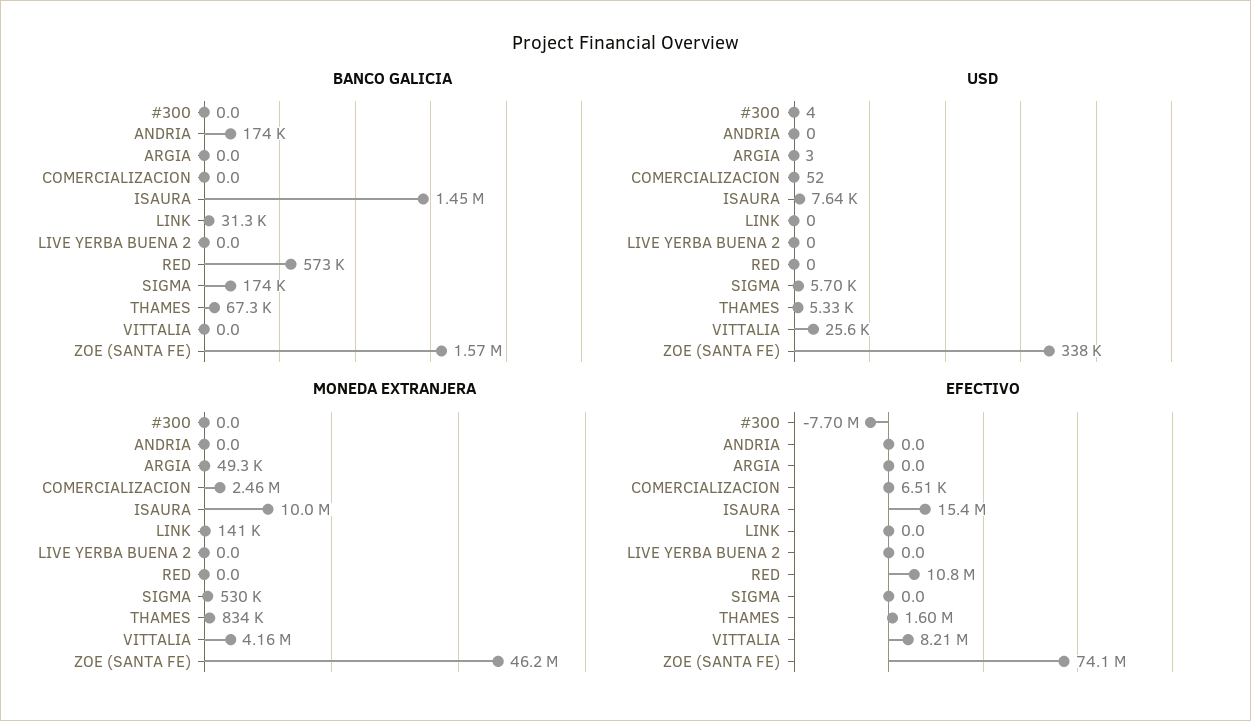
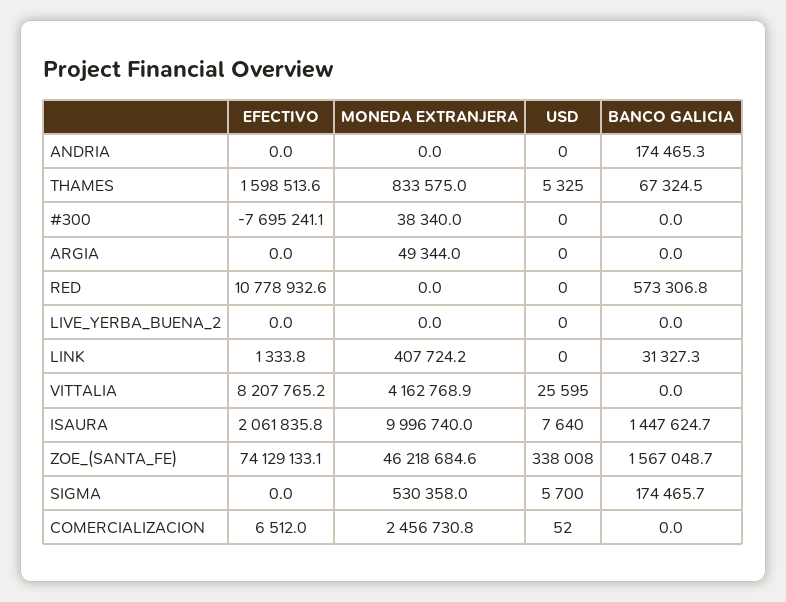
  {
    "BANCO GALICIA": {
      "#300": 0,
      "ANDRIA": 174465.3,
      "ARGIA": 0,
      "COMERCIALIZACION": 0,
      "ISAURA": 1447624.7,
      "LINK": 31327.3,
      "LIVE YERBA BUENA 2": 0,
      "RED": 573306.8,
      "SIGMA": 174465.7,
      "THAMES": 67324.5,
      "VITTALIA": 0,
      "ZOE (SANTA FE)": 1567048.7
    },
    "USD": {
-     "#300": 4,
+     "#300": 0,
      "ANDRIA": 0,
-     "ARGIA": 3,
+     "ARGIA": 0,
      "COMERCIALIZACION": 52,
      "ISAURA": 7640,
      "LINK": 0,
      "LIVE YERBA BUENA 2": 0,
      "RED": 0,
      "SIGMA": 5700,
      "THAMES": 5325,
      "VITTALIA": 25595,
      "ZOE (SANTA FE)": 338008
    },
    "MONEDA EXTRANJERA": {
-     "#300": 0,
+     "#300": 38340,
      "ANDRIA": 0,
      "ARGIA": 49344,
      "COMERCIALIZACION": 2456730.8,
      "ISAURA": 9996740,
-     "LINK": 141000,
+     "LINK": 407724.2,
      "LIVE YERBA BUENA 2": 0,
      "RED": 0,
      "SIGMA": 530358,
      "THAMES": 833575,
      "VITTALIA": 4162768.9,
      "ZOE (SANTA FE)": 46218684.6
    },
    "EFECTIVO": {
      "#300": -7695241.1,
      "ANDRIA": 0,
      "ARGIA": 0,
      "COMERCIALIZACION": 6512,
-     "ISAURA": 15400000,
+     "ISAURA": 2061835.8,
-     "LINK": 0,
+     "LINK": 1333.8,
      "LIVE YERBA BUENA 2": 0,
      "RED": 10778932.6,
      "SIGMA": 0,
      "THAMES": 1598513.6,
      "VITTALIA": 8207765.2,
      "ZOE (SANTA FE)": 74129133.1
    }
  }

